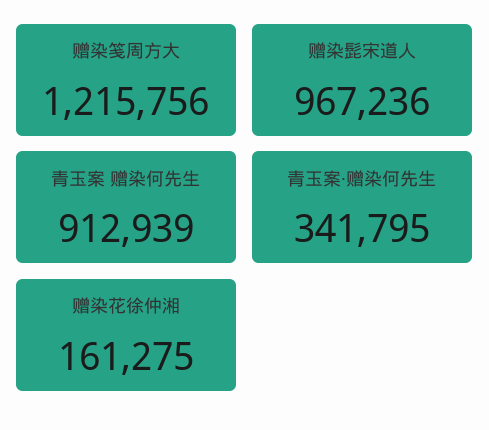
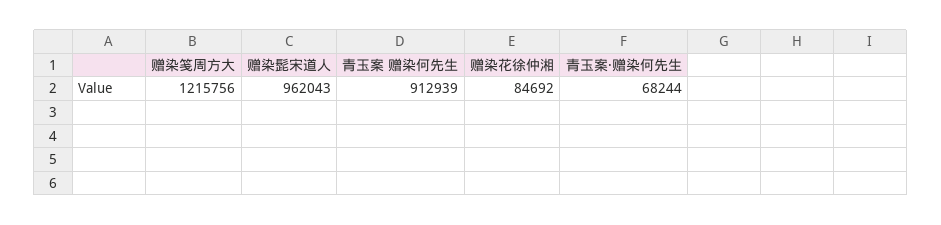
  {
    "赠染笺周方大": 1215756,
-   "赠染髭宋道人": 967236,
+   "赠染髭宋道人": 962043,
    "青玉案 赠染何先生": 912939,
-   "青玉案·赠染何先生": 341795,
+   "青玉案·赠染何先生": 68244,
-   "赠染花徐仲湘": 161275
+   "赠染花徐仲湘": 84692
  }

